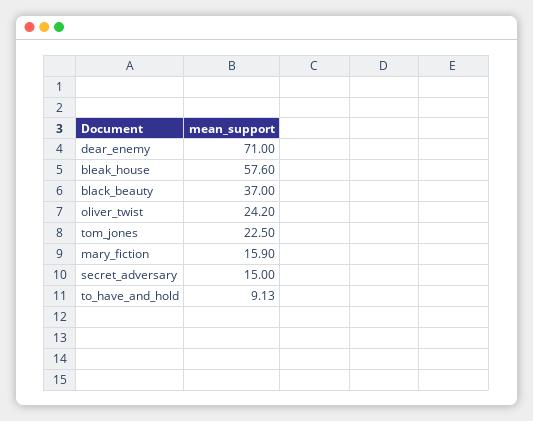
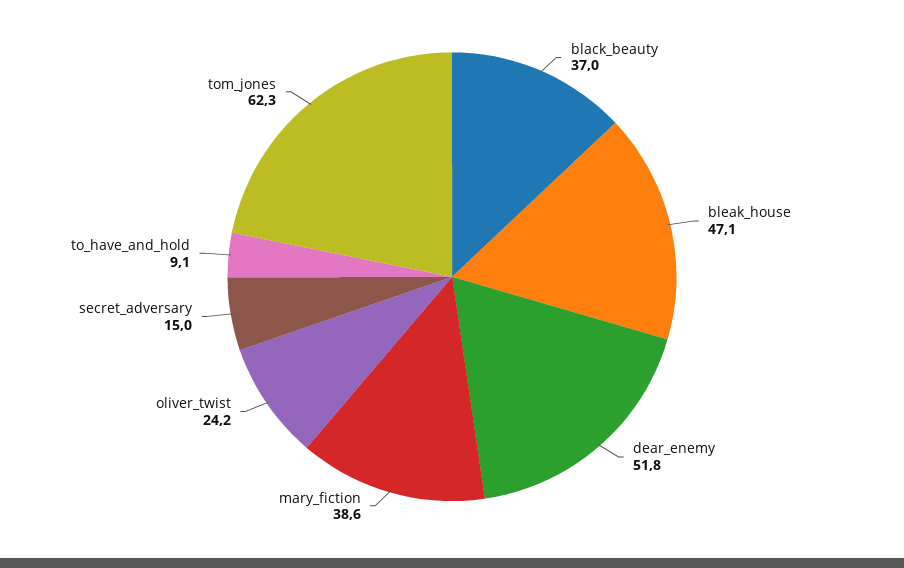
  {
-   "dear_enemy": 71,
+   "dear_enemy": 51.8,
-   "bleak_house": 57.6,
+   "bleak_house": 47.1,
    "black_beauty": 37,
    "oliver_twist": 24.2,
-   "tom_jones": 22.5,
+   "tom_jones": 62.3,
-   "mary_fiction": 15.9,
+   "mary_fiction": 38.6,
    "secret_adversary": 15,
    "to_have_and_hold": 9.13
  }

